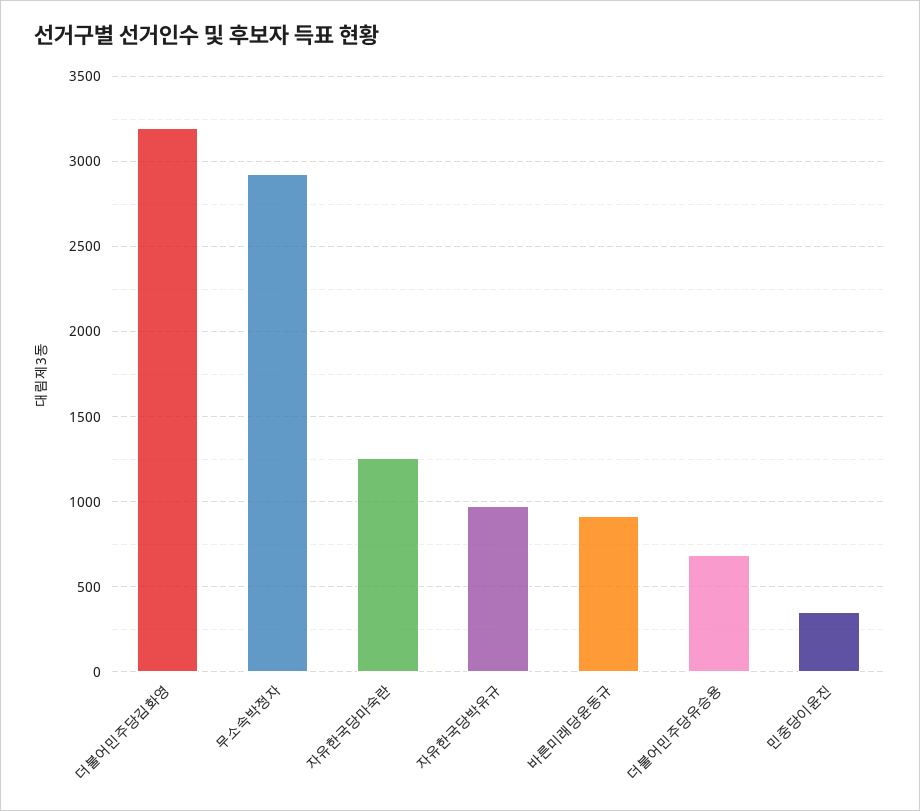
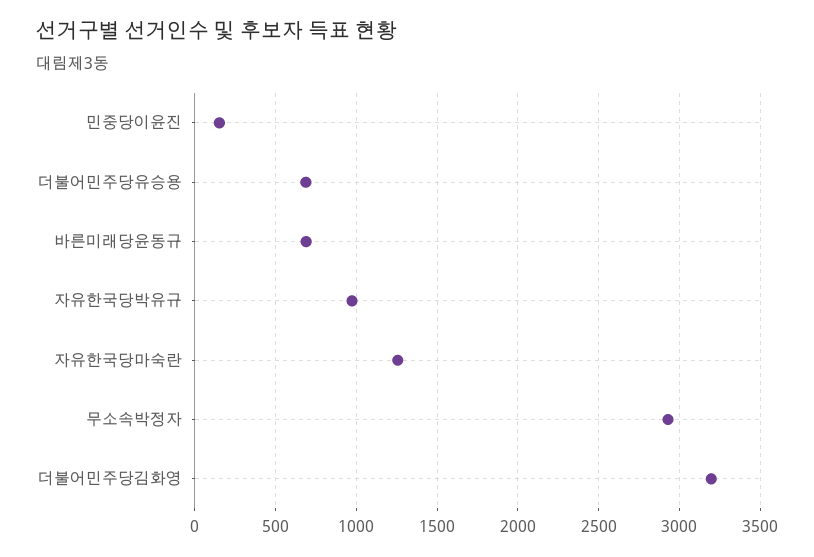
  {
    "더불어민주당김화영": 3200,
    "무소속박정자": 2950,
    "자유한국당마숙란": 1250,
    "자유한국당박유규": 950,
-   "바른미래당윤동규": 900,
+   "바른미래당윤동규": 700,
    "더불어민주당유승용": 700,
-   "민중당이윤진": 350
+   "민중당이윤진": 150
  }

